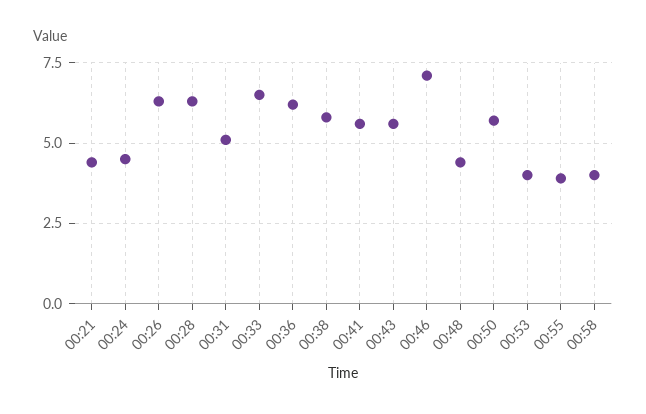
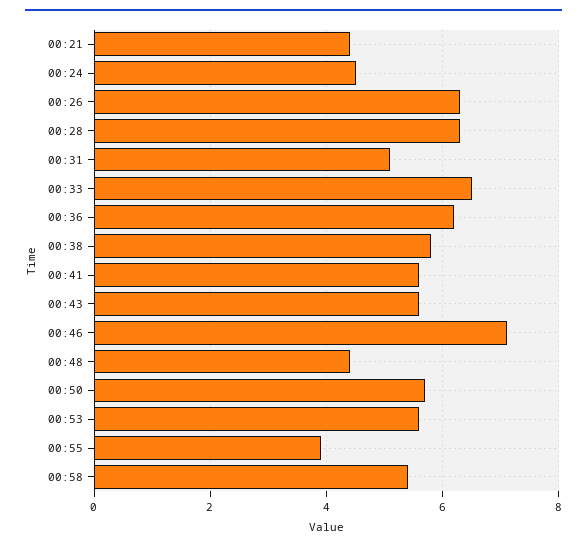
  {
    "00:21": 4.5,
    "00:24": 4.5,
    "00:26": 6.5,
    "00:28": 6.5,
    "00:31": 5,
    "00:33": 6.5,
    "00:36": 6,
    "00:38": 6,
    "00:41": 5.5,
    "00:43": 5.5,
    "00:46": 7,
    "00:48": 4.5,
    "00:50": 5.5,
-   "00:53": 4,
+   "00:53": 5.5,
    "00:55": 4,
-   "00:58": 4
+   "00:58": 5.5
  }

